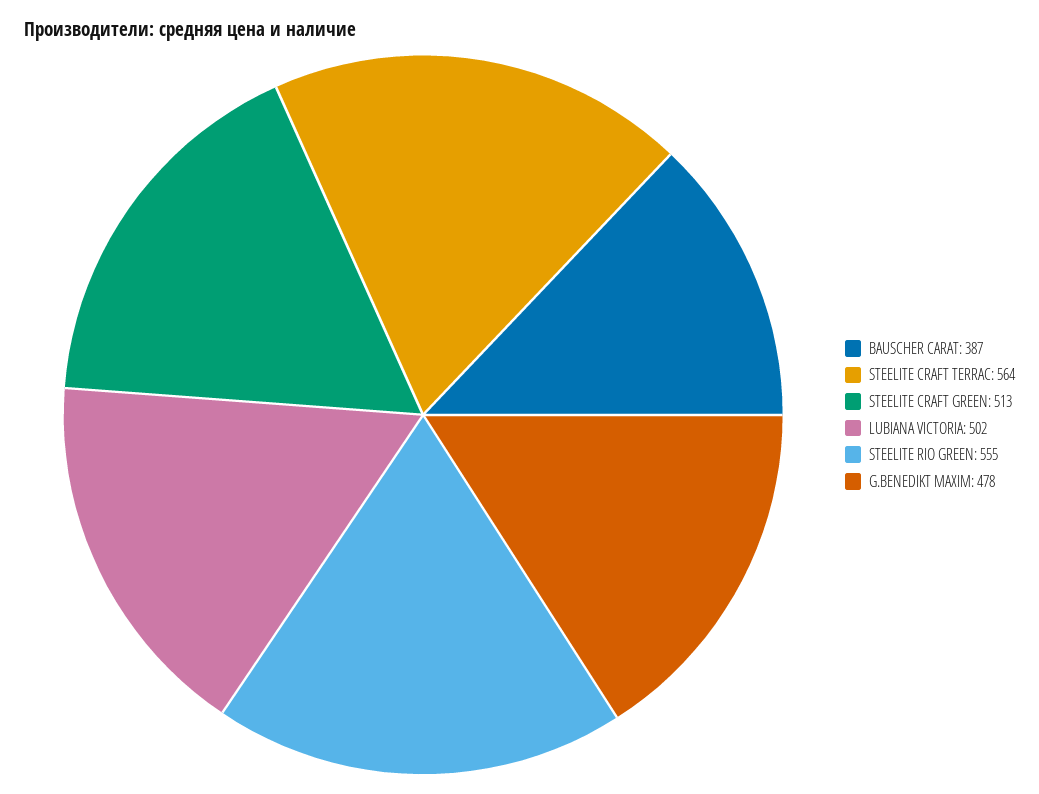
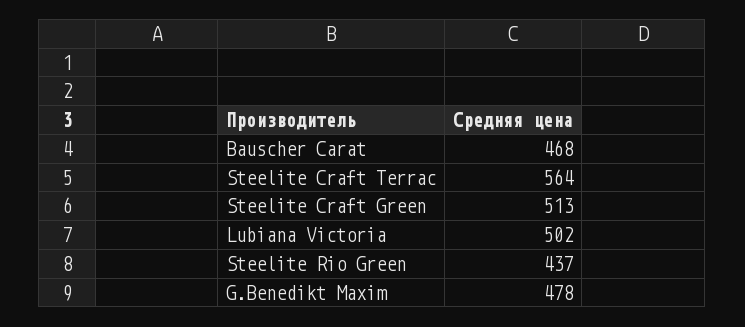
  {
-   "BAUSCHER CARAT": 387,
+   "BAUSCHER CARAT": 468,
    "STEELITE CRAFT TERRAC": 564,
    "STEELITE CRAFT GREEN": 513,
    "LUBIANA VICTORIA": 502,
-   "STEELITE RIO GREEN": 555,
+   "STEELITE RIO GREEN": 437,
    "G.BENEDIKT MAXIM": 478
  }

